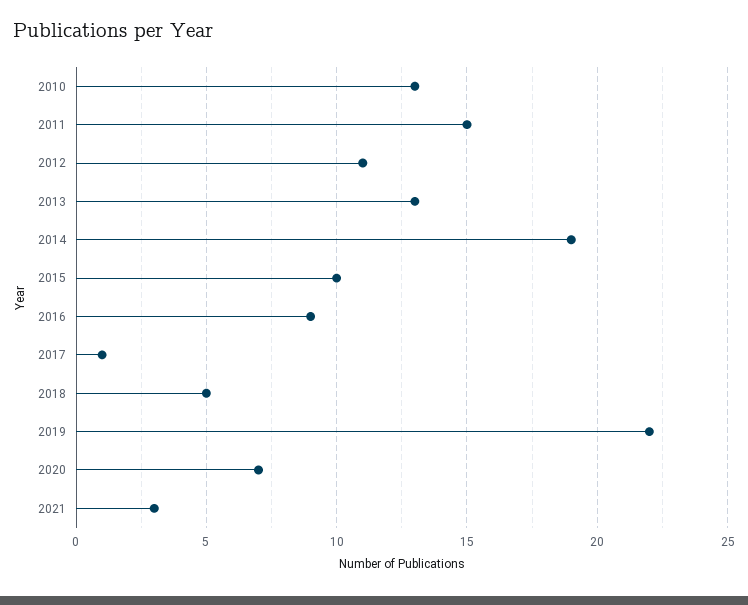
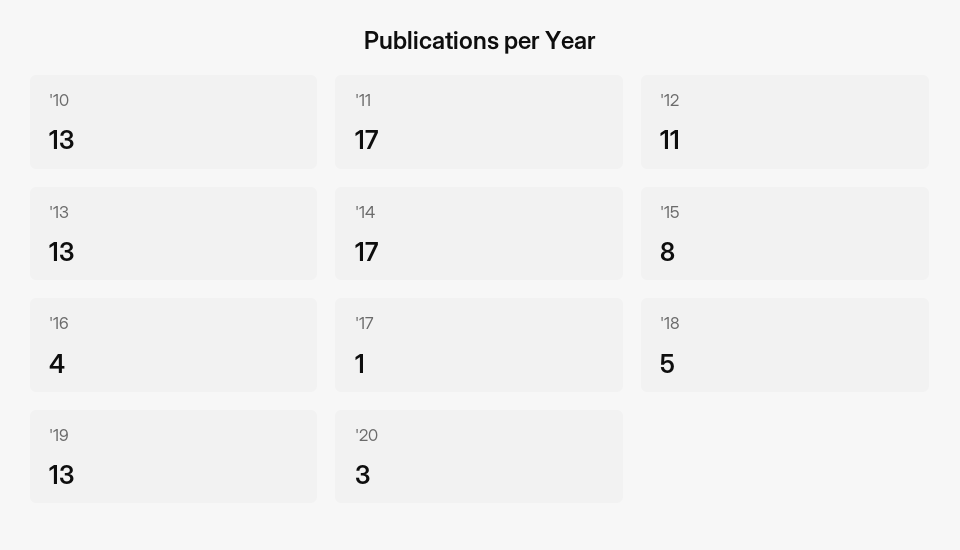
  {
    "2010": 13,
-   "2011": 15,
+   "2011": 17,
    "2012": 11,
    "2013": 13,
-   "2014": 19,
+   "2014": 17,
-   "2015": 10,
+   "2015": 8,
-   "2016": 9,
+   "2016": 4,
    "2017": 1,
    "2018": 5,
-   "2019": 22,
+   "2019": 13,
-   "2020": 7,
+   "2020": 3
-   "2021": 3
  }

